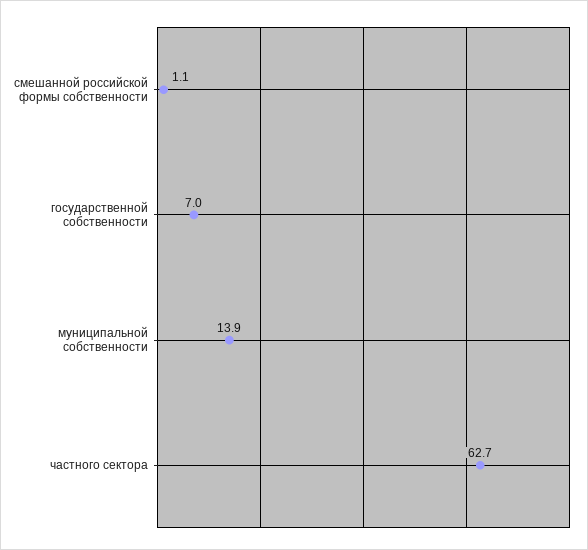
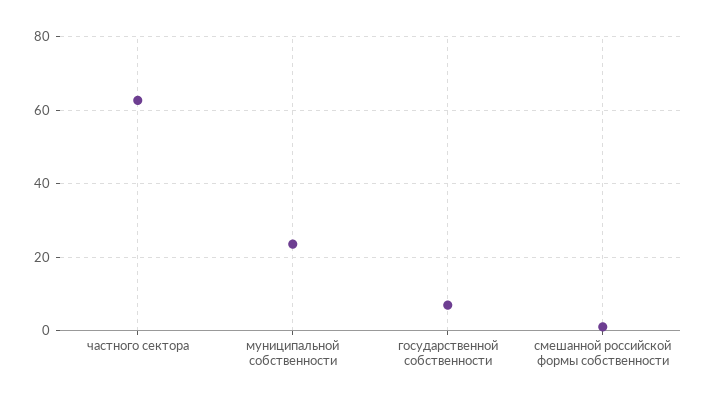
  {
    "смешанной российской формы собственности": 1.1,
    "государственной собственности": 7,
-   "муниципальной собственности": 13.9,
+   "муниципальной собственности": 24,
    "частного сектора": 62.7
  }

